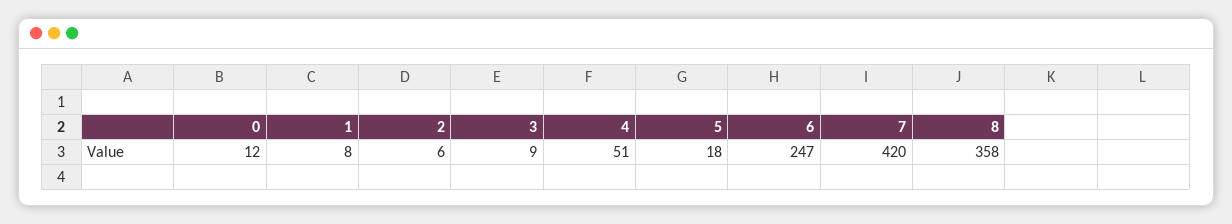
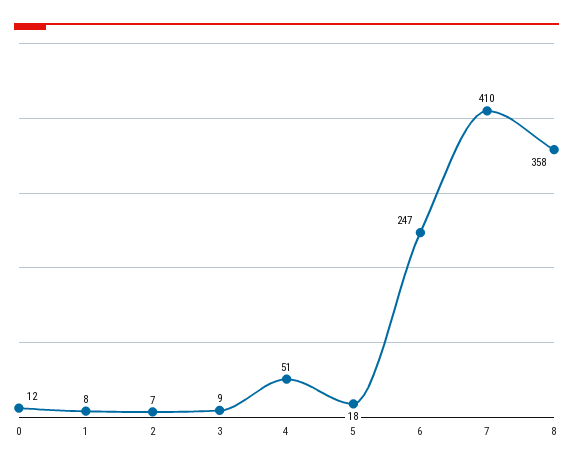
  {
    "0": 12,
    "1": 8,
-   "2": 6,
+   "2": 7,
    "3": 9,
    "4": 51,
    "5": 18,
    "6": 247,
-   "7": 420,
+   "7": 410,
    "8": 358
  }

